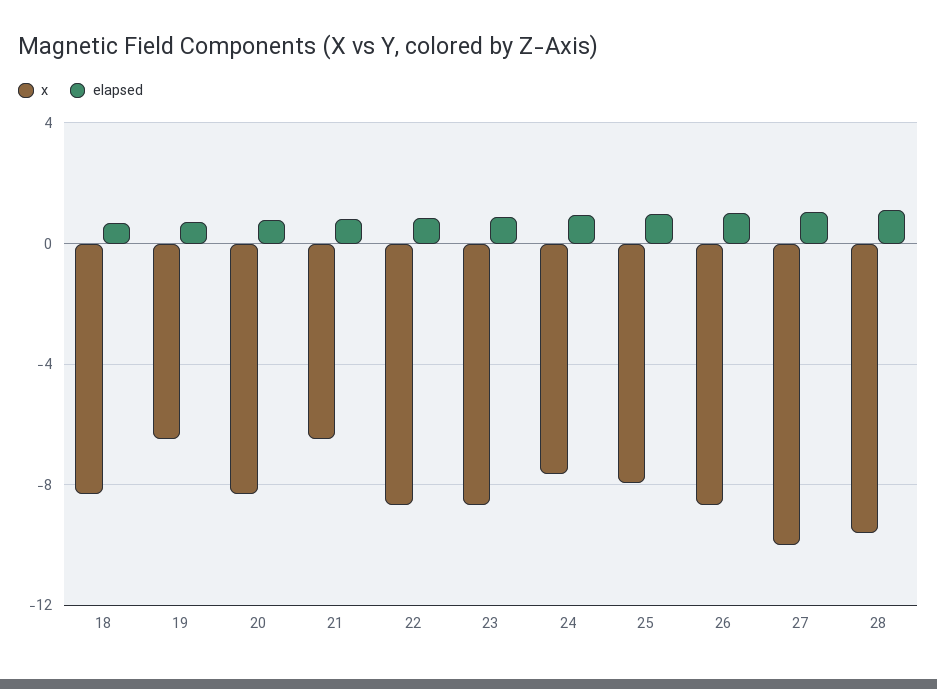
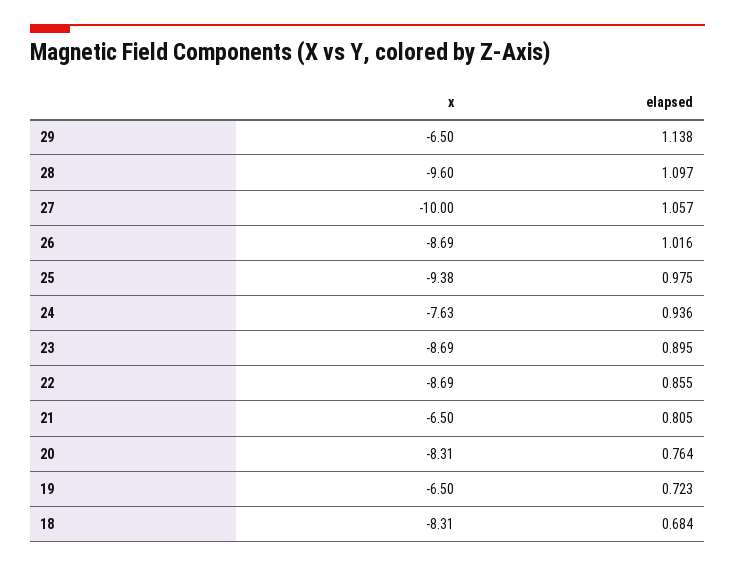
  {
    "x": {
      "18": -8.31,
      "19": -6.5,
      "20": -8.31,
      "21": -6.5,
      "22": -8.69,
      "23": -8.69,
      "24": -7.63,
-     "25": -8,
+     "25": -9.38,
      "26": -8.69,
      "27": -10,
-     "28": -9.6
+     "28": -9.6,
+     "29": -6.5
    },
    "elapsed": {
      "18": 0.684,
      "19": 0.723,
      "20": 0.764,
      "21": 0.805,
      "22": 0.855,
      "23": 0.895,
      "24": 0.936,
      "25": 0.975,
      "26": 1.016,
      "27": 1.057,
-     "28": 1.097
+     "28": 1.097,
+     "29": 1.138
    }
  }

